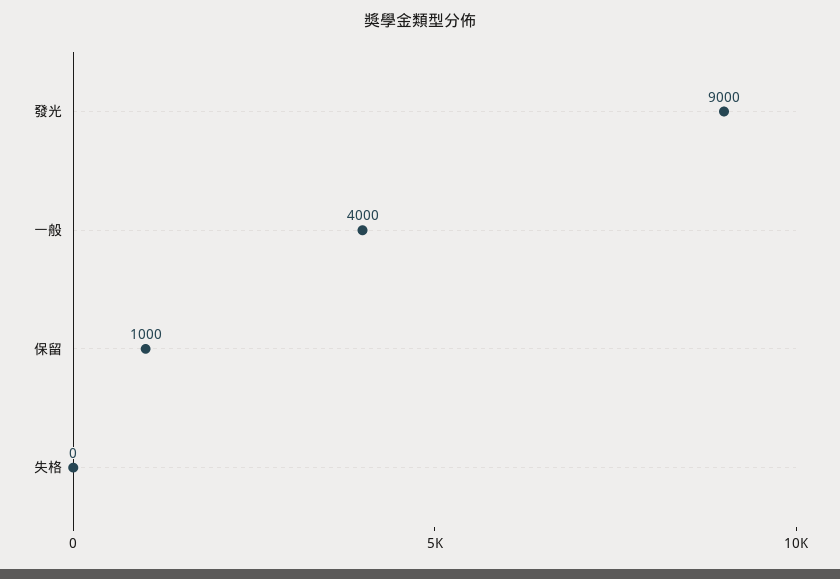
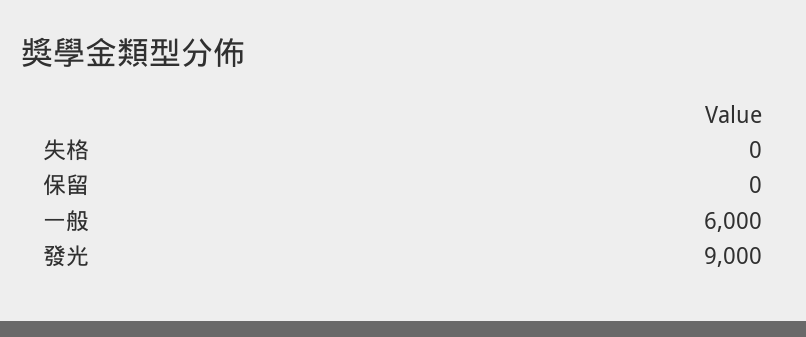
  {
    "發光": 9000,
-   "一般": 4000,
+   "一般": 6000,
-   "保留": 1000,
+   "保留": 0,
    "失格": 0
  }

